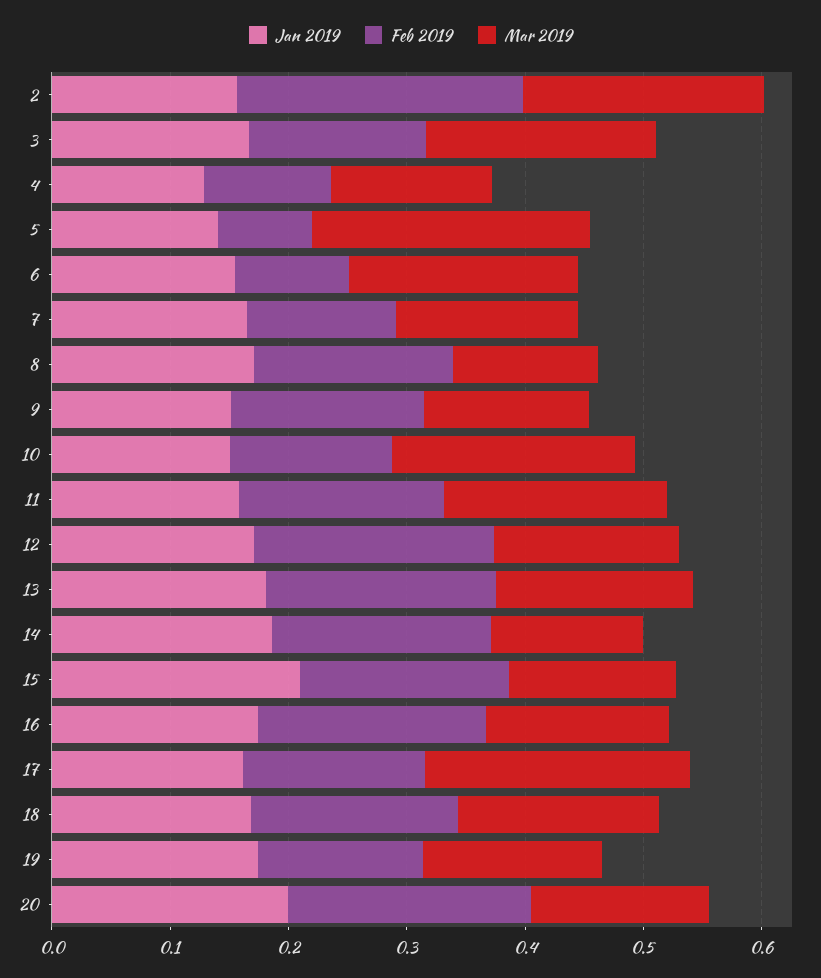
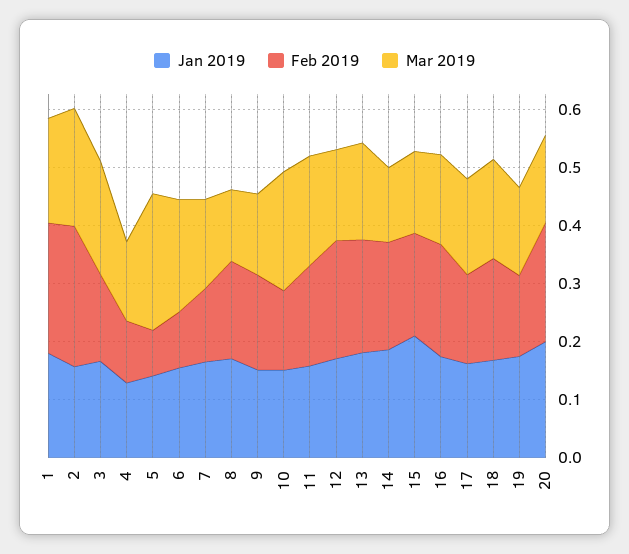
  {
    "Jan 2019": {
      "2": 0.16,
      "3": 0.16,
      "4": 0.12,
      "5": 0.14,
      "6": 0.16,
      "7": 0.16,
      "8": 0.18,
      "9": 0.16,
      "10": 0.16,
      "11": 0.16,
      "12": 0.18,
      "13": 0.18,
      "14": 0.18,
      "15": 0.2,
      "16": 0.18,
      "17": 0.16,
      "18": 0.16,
      "19": 0.18,
-     "20": 0.2
+     "20": 0.2,
+     "1": 0.18
    },
    "Feb 2019": {
      "2": 0.24,
      "3": 0.14,
      "4": 0.1,
      "5": 0.08,
      "6": 0.1,
      "7": 0.12,
      "8": 0.16,
      "9": 0.16,
      "10": 0.14,
      "11": 0.18,
      "12": 0.2,
      "13": 0.2,
      "14": 0.18,
      "15": 0.18,
      "16": 0.2,
      "17": 0.16,
      "18": 0.18,
      "19": 0.14,
-     "20": 0.2
+     "20": 0.2,
+     "1": 0.22
    },
    "Mar 2019": {
      "2": 0.2,
      "3": 0.2,
      "4": 0.14,
      "5": 0.24,
      "6": 0.2,
      "7": 0.16,
      "8": 0.12,
      "9": 0.14,
      "10": 0.2,
      "11": 0.18,
      "12": 0.16,
      "13": 0.16,
      "14": 0.12,
      "15": 0.14,
      "16": 0.16,
-     "17": 0.22,
+     "17": 0.16,
      "18": 0.18,
      "19": 0.16,
-     "20": 0.16
+     "20": 0.16,
+     "1": 0.18
    }
  }

